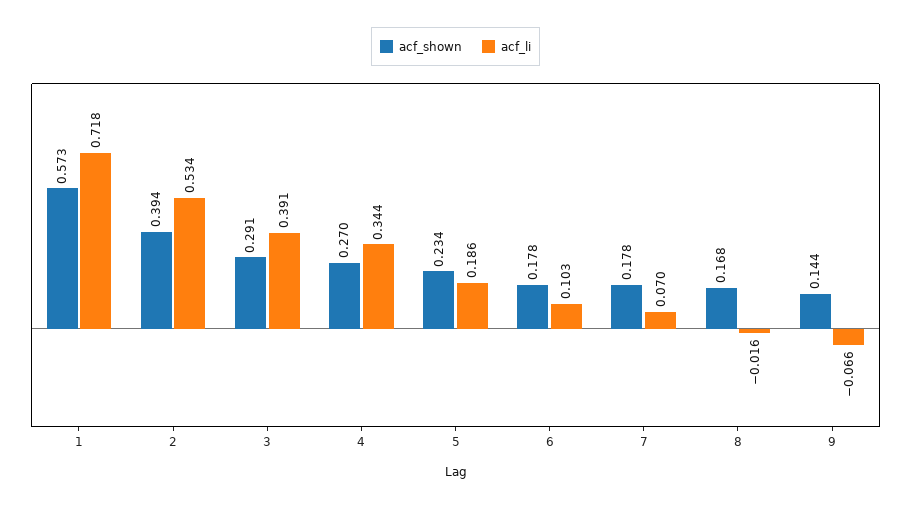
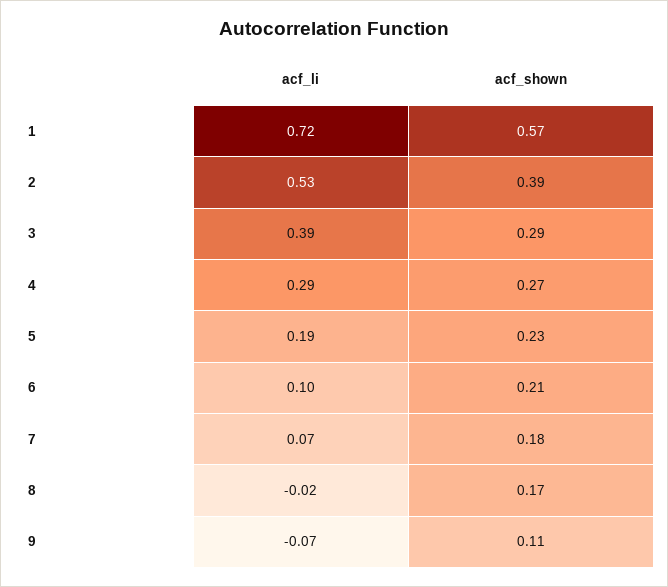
  {
    "acf_shown": {
      "1": 0.573,
      "2": 0.394,
      "3": 0.291,
      "4": 0.27,
      "5": 0.234,
-     "6": 0.178,
+     "6": 0.21,
      "7": 0.178,
      "8": 0.168,
-     "9": 0.144
+     "9": 0.11
    },
    "acf_li": {
      "1": 0.718,
      "2": 0.534,
      "3": 0.391,
-     "4": 0.344,
+     "4": 0.29,
      "5": 0.186,
      "6": 0.103,
      "7": 0.07,
      "8": -0.016,
      "9": -0.066
    }
  }

